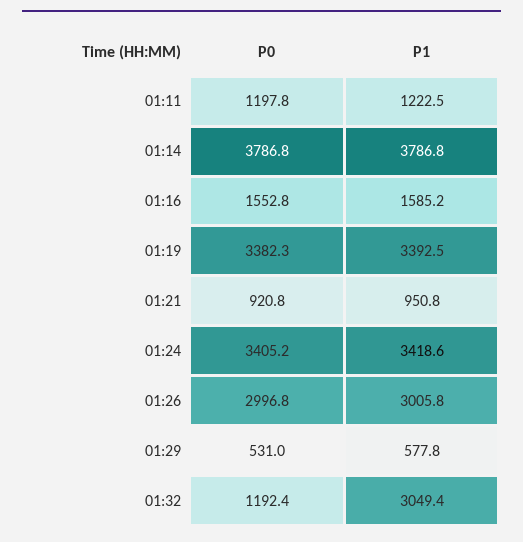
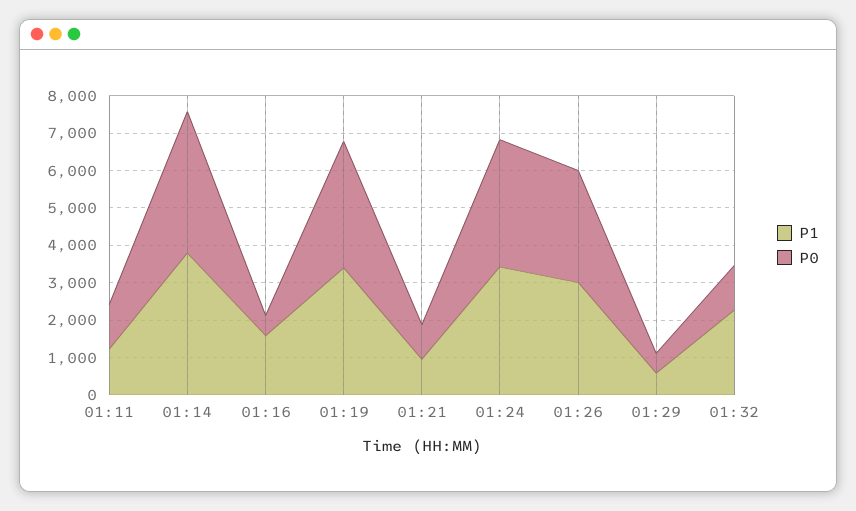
  {
    "P0": {
      "01:11": 1197.8,
      "01:14": 3786.8,
-     "01:16": 1552.8,
+     "01:16": 500,
      "01:19": 3382.3,
      "01:21": 920.8,
      "01:24": 3405.2,
      "01:26": 2996.8,
      "01:29": 531,
      "01:32": 1192.4
    },
    "P1": {
      "01:11": 1222.5,
      "01:14": 3786.8,
      "01:16": 1585.2,
      "01:19": 3392.5,
      "01:21": 950.8,
      "01:24": 3418.6,
      "01:26": 3005.8,
      "01:29": 577.8,
-     "01:32": 3049.4
+     "01:32": 2250
    }
  }

